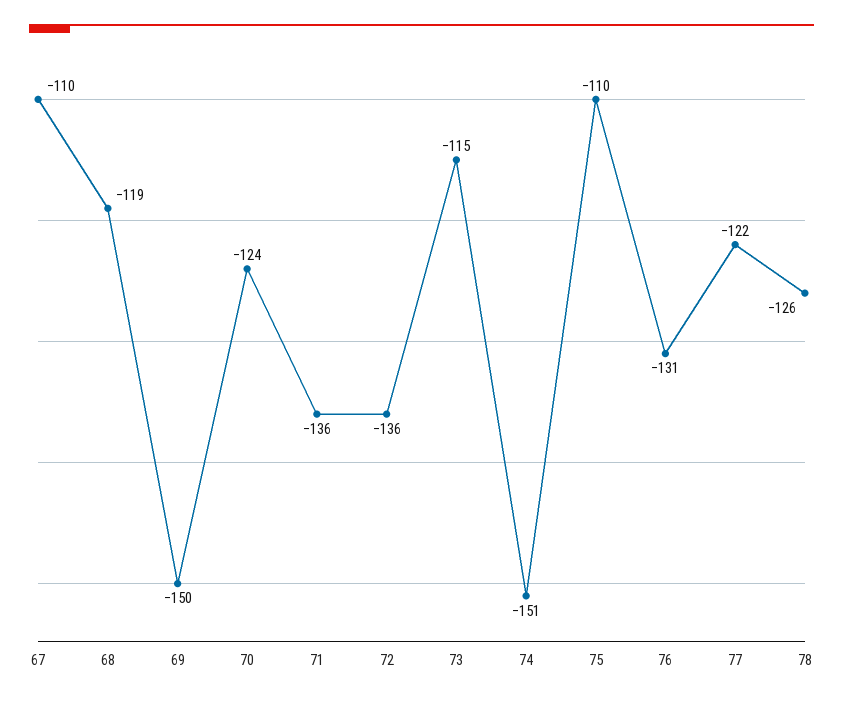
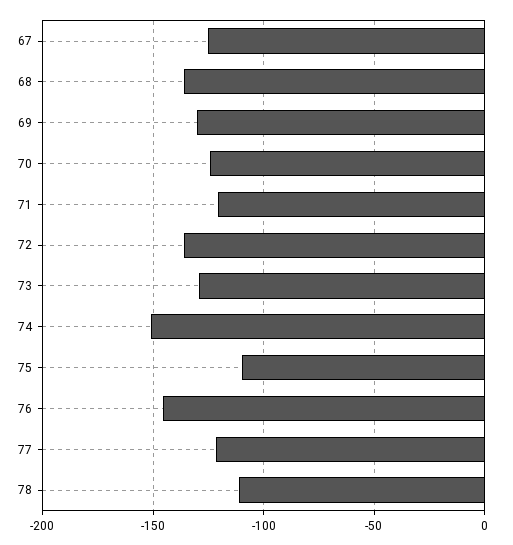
  {
-   "67": -110,
+   "67": -125,
-   "68": -119,
+   "68": -135,
-   "69": -150,
+   "69": -130,
    "70": -124,
-   "71": -136,
+   "71": -120,
    "72": -136,
-   "73": -115,
+   "73": -130,
    "74": -151,
    "75": -110,
-   "76": -131,
+   "76": -145,
    "77": -122,
-   "78": -126
+   "78": -110
  }

